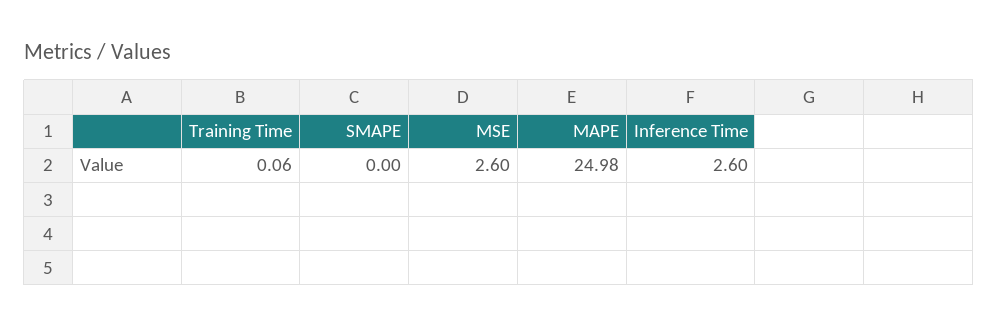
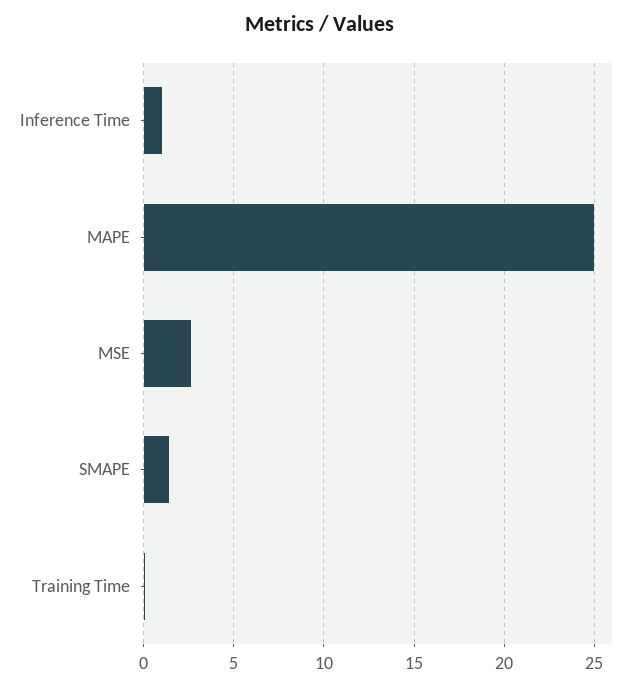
  {
    "Training Time": 0.06,
-   "SMAPE": 0,
+   "SMAPE": 1.5,
    "MSE": 2.6,
    "MAPE": 24.98,
-   "Inference Time": 2.6
+   "Inference Time": 1
  }

